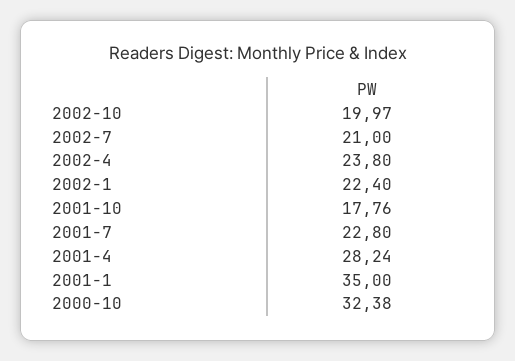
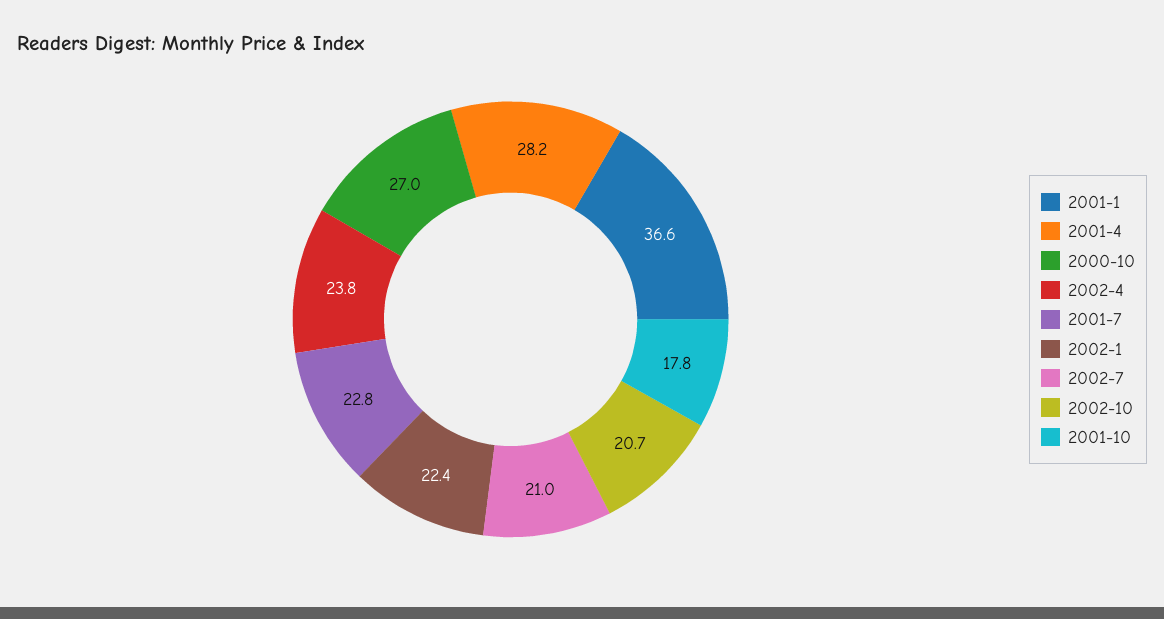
  {
-   "2002-10": 19.97,
+   "2002-10": 20.7,
    "2002-7": 21,
    "2002-4": 23.8,
    "2002-1": 22.4,
    "2001-10": 17.76,
    "2001-7": 22.8,
    "2001-4": 28.24,
-   "2001-1": 35,
+   "2001-1": 36.6,
-   "2000-10": 32.38
+   "2000-10": 27
  }

